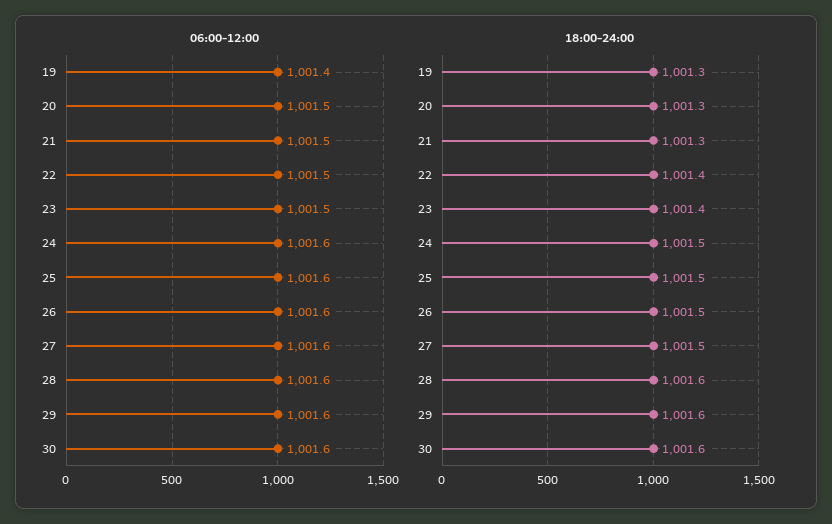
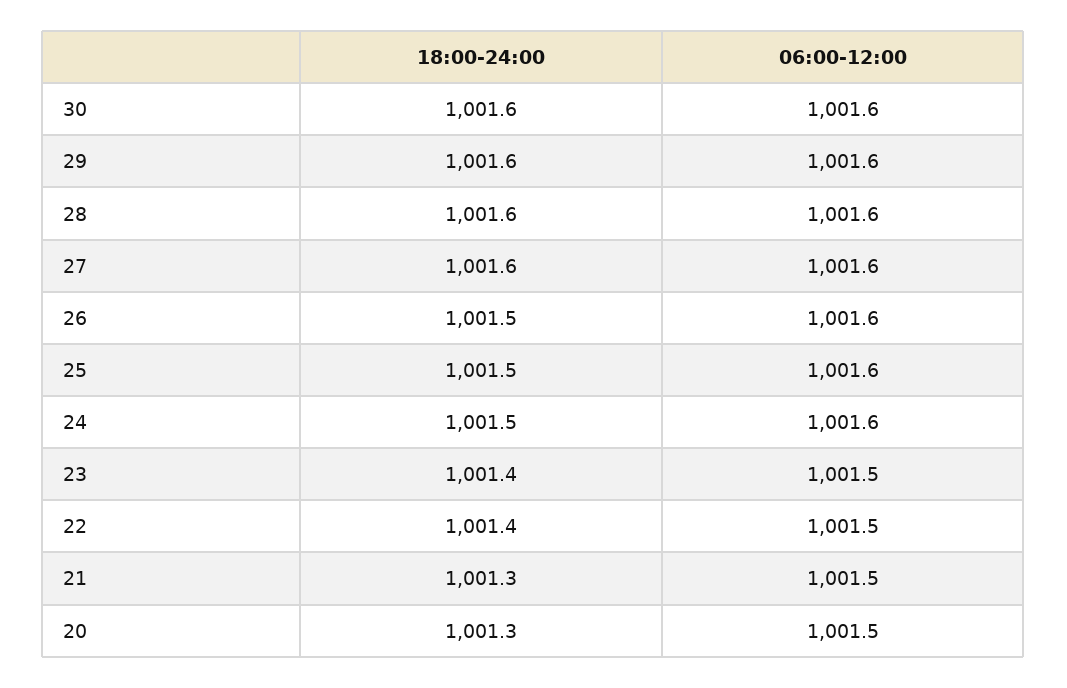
  {
    "06:00-12:00": {
-     "19": 1001.4,
      "20": 1001.5,
      "21": 1001.5,
      "22": 1001.5,
      "23": 1001.5,
      "24": 1001.6,
      "25": 1001.6,
      "26": 1001.6,
      "27": 1001.6,
      "28": 1001.6,
      "29": 1001.6,
      "30": 1001.6
    },
    "18:00-24:00": {
-     "19": 1001.3,
      "20": 1001.3,
      "21": 1001.3,
      "22": 1001.4,
      "23": 1001.4,
      "24": 1001.5,
      "25": 1001.5,
      "26": 1001.5,
-     "27": 1001.5,
+     "27": 1001.6,
      "28": 1001.6,
      "29": 1001.6,
      "30": 1001.6
    }
  }

